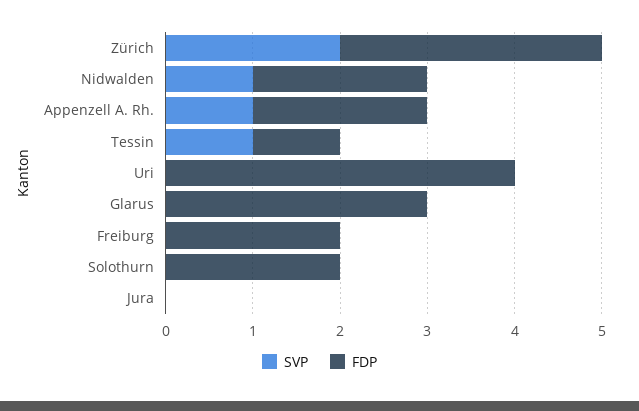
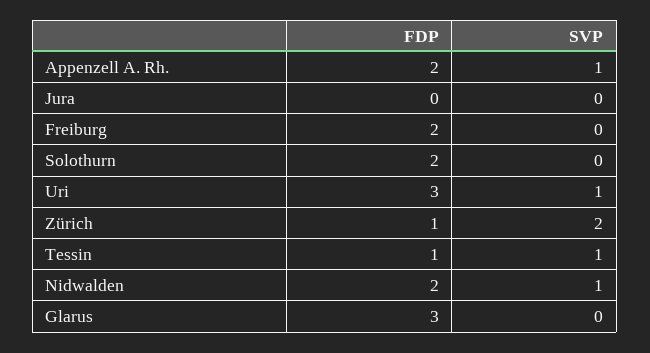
  {
    "SVP": {
      "Zürich": 2,
      "Nidwalden": 1,
      "Appenzell A. Rh.": 1,
      "Tessin": 1,
-     "Uri": 0,
+     "Uri": 1,
      "Glarus": 0,
      "Freiburg": 0,
      "Solothurn": 0,
      "Jura": 0
    },
    "FDP": {
-     "Zürich": 3,
+     "Zürich": 1,
      "Nidwalden": 2,
      "Appenzell A. Rh.": 2,
      "Tessin": 1,
-     "Uri": 4,
+     "Uri": 3,
      "Glarus": 3,
      "Freiburg": 2,
      "Solothurn": 2,
      "Jura": 0
    }
  }

